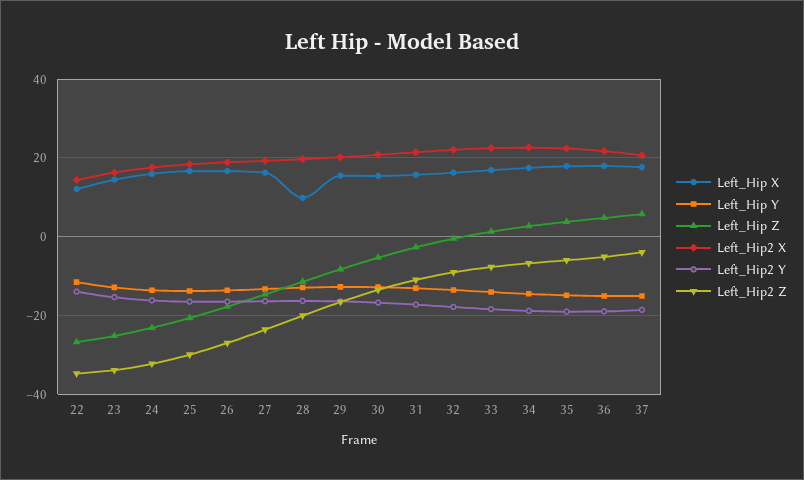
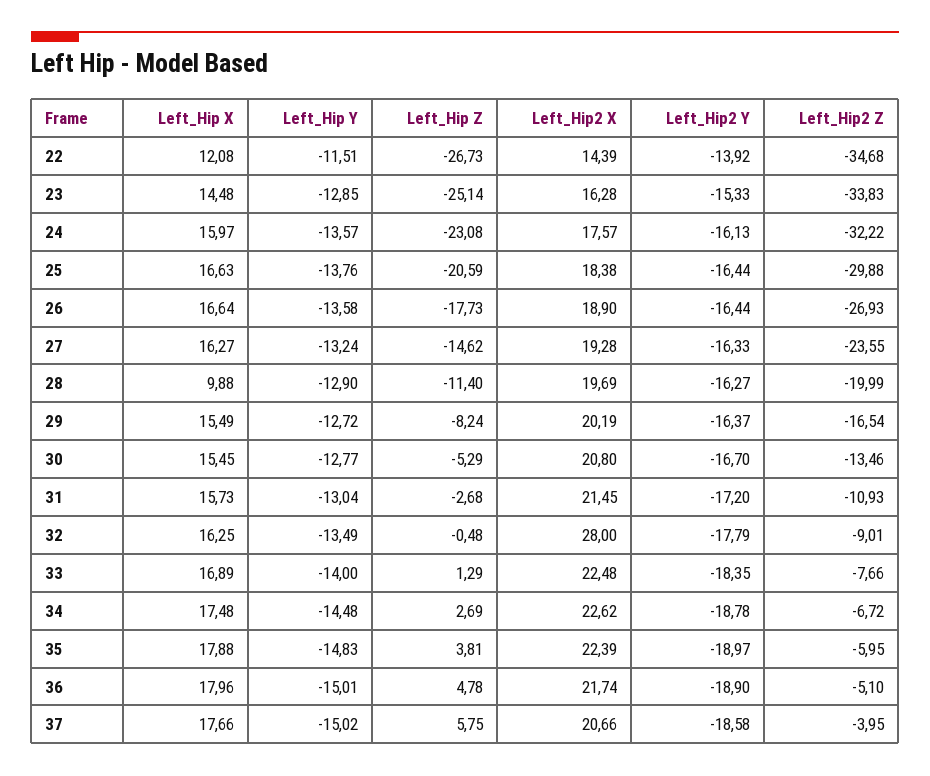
  {
    "Left_Hip X": {
      "22": 12.08,
      "23": 14.48,
      "24": 15.97,
      "25": 16.63,
      "26": 16.64,
      "27": 16.27,
      "28": 9.88,
      "29": 15.49,
      "30": 15.45,
      "31": 15.73,
      "32": 16.25,
      "33": 16.89,
      "34": 17.48,
      "35": 17.88,
      "36": 17.96,
      "37": 17.66
    },
    "Left_Hip Y": {
      "22": -11.51,
      "23": -12.85,
      "24": -13.57,
      "25": -13.76,
      "26": -13.58,
      "27": -13.24,
      "28": -12.9,
      "29": -12.72,
      "30": -12.77,
      "31": -13.04,
      "32": -13.49,
      "33": -14,
      "34": -14.48,
      "35": -14.83,
      "36": -15.01,
      "37": -15.02
    },
    "Left_Hip Z": {
      "22": -26.73,
      "23": -25.14,
      "24": -23.08,
      "25": -20.59,
      "26": -17.73,
      "27": -14.62,
      "28": -11.4,
      "29": -8.24,
      "30": -5.29,
      "31": -2.68,
      "32": -0.48,
      "33": 1.29,
      "34": 2.69,
      "35": 3.81,
      "36": 4.78,
      "37": 5.75
    },
    "Left_Hip2 X": {
      "22": 14.39,
      "23": 16.28,
      "24": 17.57,
      "25": 18.38,
      "26": 18.9,
      "27": 19.28,
      "28": 19.69,
      "29": 20.19,
      "30": 20.8,
      "31": 21.45,
-     "32": 22,
+     "32": 28,
      "33": 22.48,
      "34": 22.62,
      "35": 22.39,
      "36": 21.74,
      "37": 20.66
    },
    "Left_Hip2 Y": {
      "22": -13.92,
      "23": -15.33,
      "24": -16.13,
      "25": -16.44,
      "26": -16.44,
      "27": -16.33,
      "28": -16.27,
      "29": -16.37,
      "30": -16.7,
      "31": -17.2,
      "32": -17.79,
      "33": -18.35,
      "34": -18.78,
      "35": -18.97,
      "36": -18.9,
      "37": -18.58
    },
    "Left_Hip2 Z": {
      "22": -34.68,
      "23": -33.83,
      "24": -32.22,
      "25": -29.88,
      "26": -26.93,
      "27": -23.55,
      "28": -19.99,
      "29": -16.54,
      "30": -13.46,
      "31": -10.93,
      "32": -9.01,
      "33": -7.66,
      "34": -6.72,
      "35": -5.95,
      "36": -5.1,
      "37": -3.95
    }
  }

